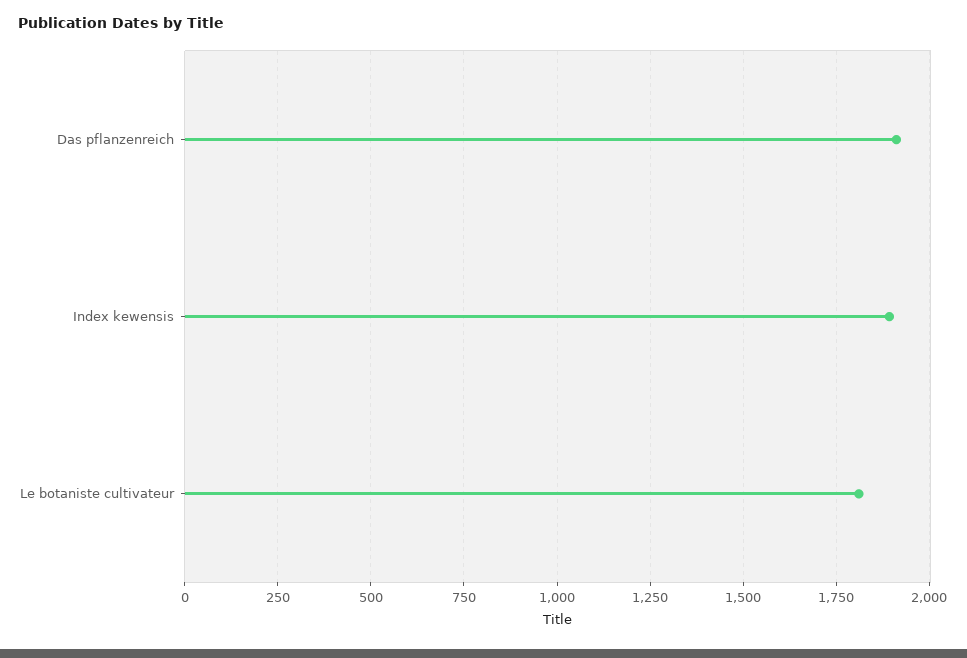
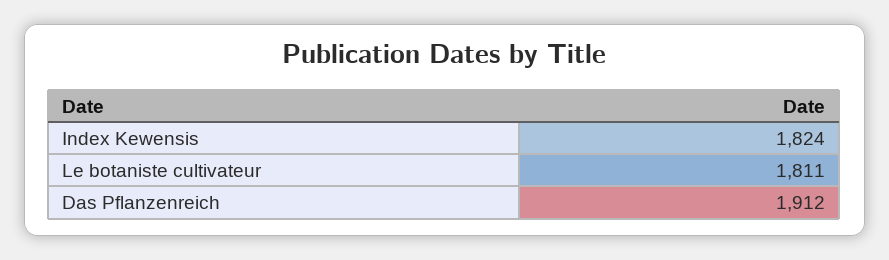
  {
    "Das pflanzenreich": 1912,
-   "Index kewensis": 1900,
+   "Index kewensis": 1824,
    "Le botaniste cultivateur": 1811
  }

